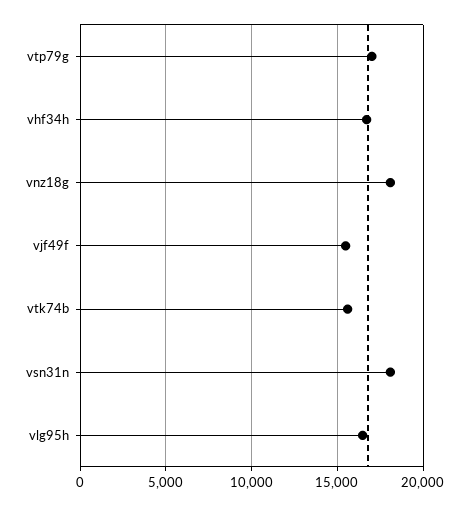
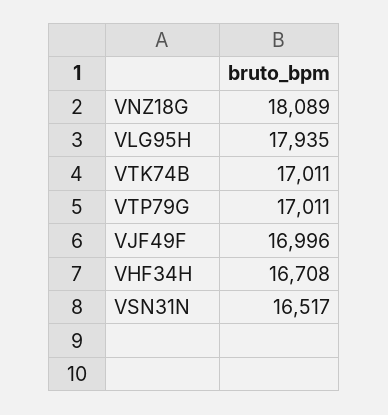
  {
    "vtp79g": 17011,
    "vhf34h": 16708,
    "vnz18g": 18089,
-   "vjf49f": 15500,
+   "vjf49f": 16996,
-   "vtk74b": 15500,
+   "vtk74b": 17011,
-   "vsn31n": 18000,
+   "vsn31n": 16517,
-   "vlg95h": 16500
+   "vlg95h": 17935
  }

